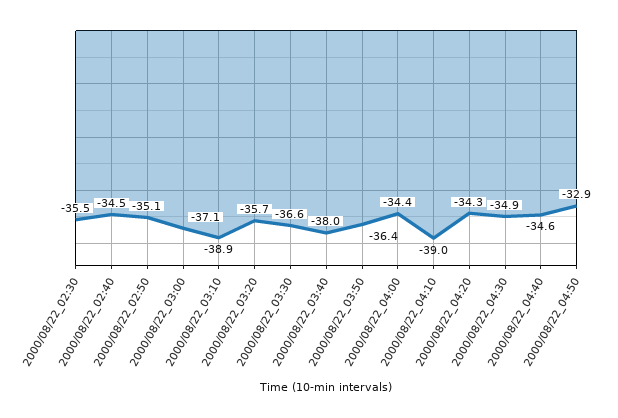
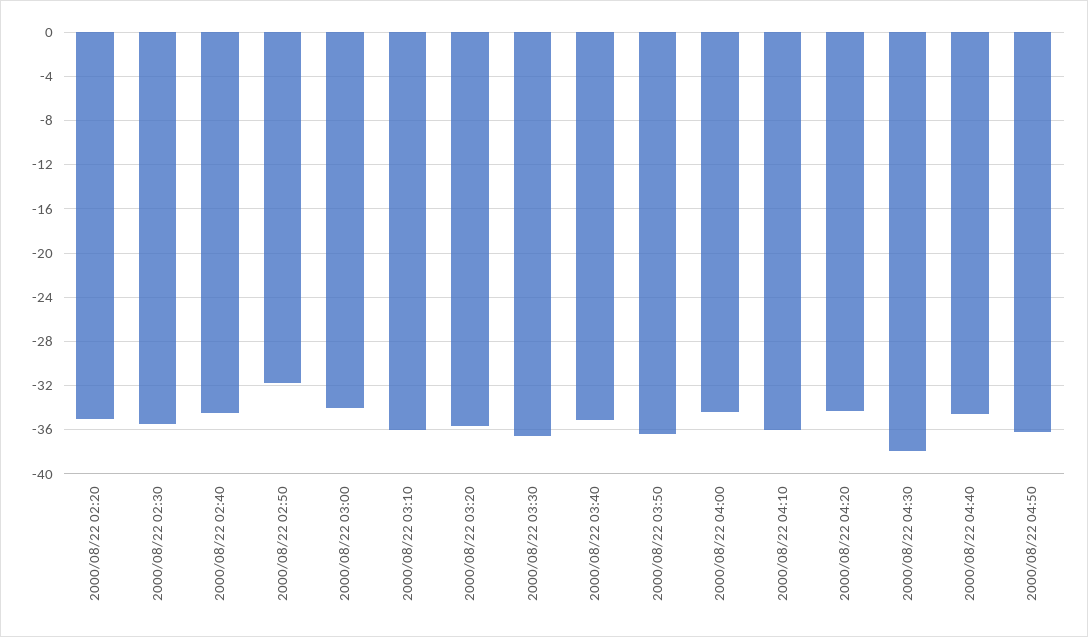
  {
    "2000/08/22_02:30": -35.5,
    "2000/08/22_02:40": -34.5,
-   "2000/08/22_02:50": -35.1,
+   "2000/08/22_02:50": -32,
-   "2000/08/22_03:00": -37.1,
+   "2000/08/22_03:00": -34,
-   "2000/08/22_03:10": -38.9,
+   "2000/08/22_03:10": -36,
    "2000/08/22_03:20": -35.7,
    "2000/08/22_03:30": -36.6,
-   "2000/08/22_03:40": -38,
+   "2000/08/22_03:40": -35,
    "2000/08/22_03:50": -36.4,
    "2000/08/22_04:00": -34.4,
-   "2000/08/22_04:10": -39,
+   "2000/08/22_04:10": -36,
    "2000/08/22_04:20": -34.3,
-   "2000/08/22_04:30": -34.9,
+   "2000/08/22_04:30": -38,
    "2000/08/22_04:40": -34.6,
-   "2000/08/22_04:50": -32.9
+   "2000/08/22_04:50": -36,
+   "2000/08/22 02:20": -35
  }

